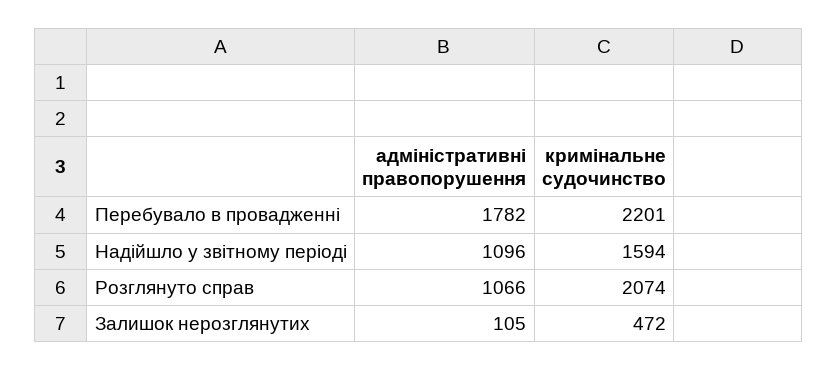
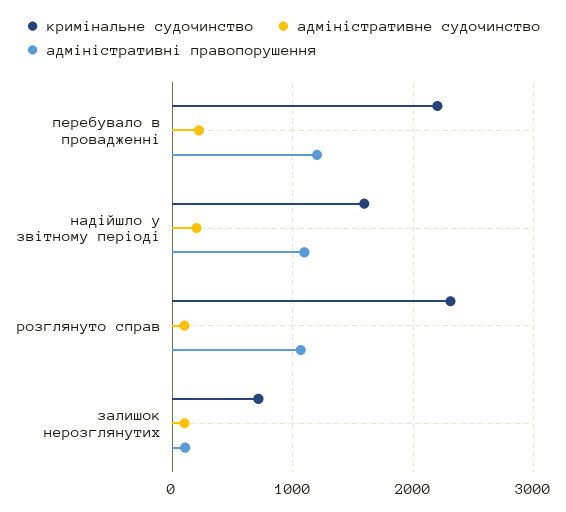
  {
    "адміністративні правопорушення": {
-     "Перебувало в провадженні": 1782,
+     "Перебувало в провадженні": 1200,
      "Надійшло у звітному періоді": 1096,
      "Розглянуто справ": 1066,
      "Залишок нерозглянутих": 105
    },
    "кримінальне судочинство": {
      "Перебувало в провадженні": 2201,
      "Надійшло у звітному періоді": 1594,
-     "Розглянуто справ": 2074,
+     "Розглянуто справ": 2300,
-     "Залишок нерозглянутих": 472
+     "Залишок нерозглянутих": 700
-   }
+   },
+   "адміністративне судочинство": {
+     "Перебувало в провадженні": 200,
+     "Надійшло у звітному періоді": 200,
+     "Розглянуто справ": 100,
+     "Залишок нерозглянутих": 100
+   }
  }

